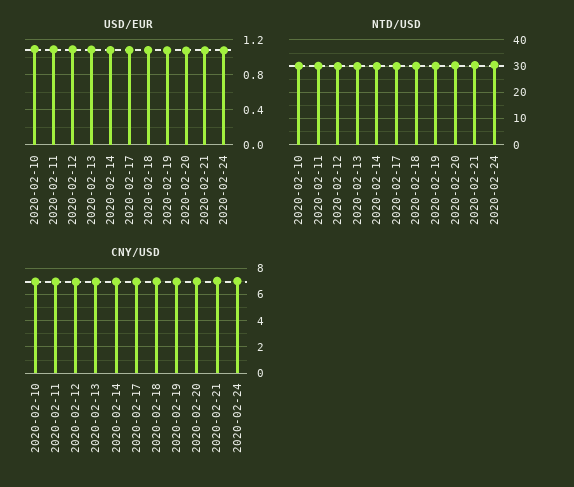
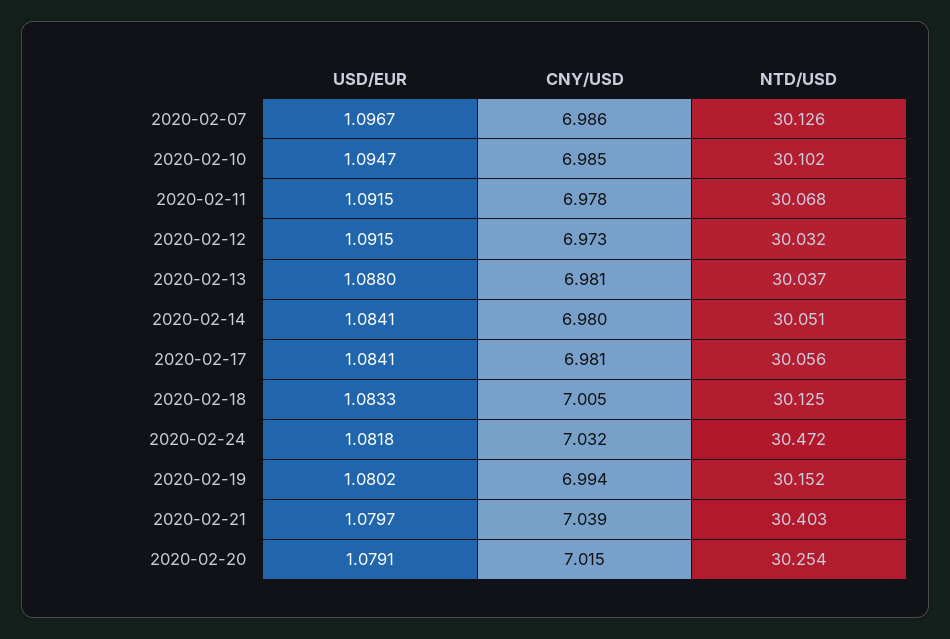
  {
    "USD/EUR": {
      "2020-02-10": 1.0947,
      "2020-02-11": 1.0915,
      "2020-02-12": 1.0915,
      "2020-02-13": 1.088,
      "2020-02-14": 1.0841,
      "2020-02-17": 1.0841,
      "2020-02-18": 1.0833,
      "2020-02-19": 1.0802,
      "2020-02-20": 1.0791,
      "2020-02-21": 1.0797,
-     "2020-02-24": 1.0818
+     "2020-02-24": 1.0818,
+     "2020-02-07": 1.0967
    },
    "NTD/USD": {
      "2020-02-10": 30.102,
      "2020-02-11": 30.068,
      "2020-02-12": 30.032,
      "2020-02-13": 30.037,
      "2020-02-14": 30.051,
      "2020-02-17": 30.056,
      "2020-02-18": 30.125,
      "2020-02-19": 30.152,
      "2020-02-20": 30.254,
      "2020-02-21": 30.403,
-     "2020-02-24": 30.472
+     "2020-02-24": 30.472,
+     "2020-02-07": 30.126
    },
    "CNY/USD": {
      "2020-02-10": 6.985,
      "2020-02-11": 6.978,
      "2020-02-12": 6.973,
      "2020-02-13": 6.981,
      "2020-02-14": 6.98,
      "2020-02-17": 6.981,
      "2020-02-18": 7.005,
      "2020-02-19": 6.994,
      "2020-02-20": 7.015,
      "2020-02-21": 7.039,
-     "2020-02-24": 7.032
+     "2020-02-24": 7.032,
+     "2020-02-07": 6.986
    }
  }

